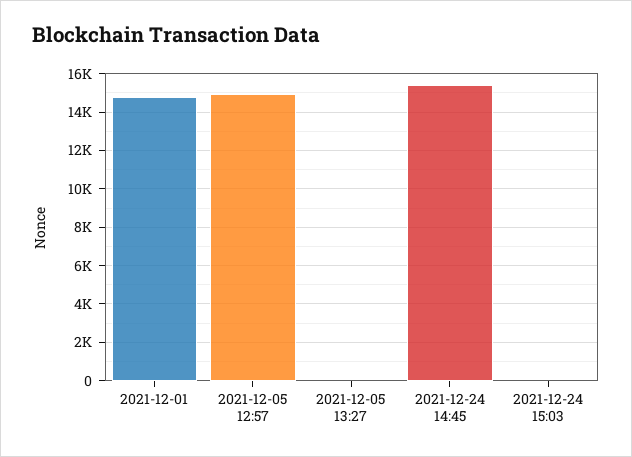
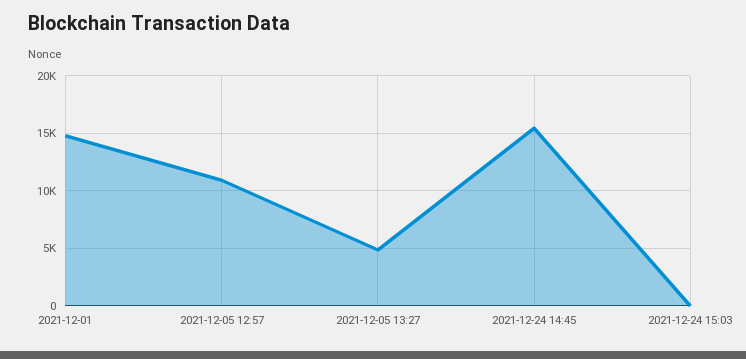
  {
    "2021-12-01": 15000,
-   "2021-12-05 12:57": 15000,
+   "2021-12-05 12:57": 11000,
-   "2021-12-05 13:27": 0,
+   "2021-12-05 13:27": 5000,
    "2021-12-24 14:45": 15500,
    "2021-12-24 15:03": 0
  }

